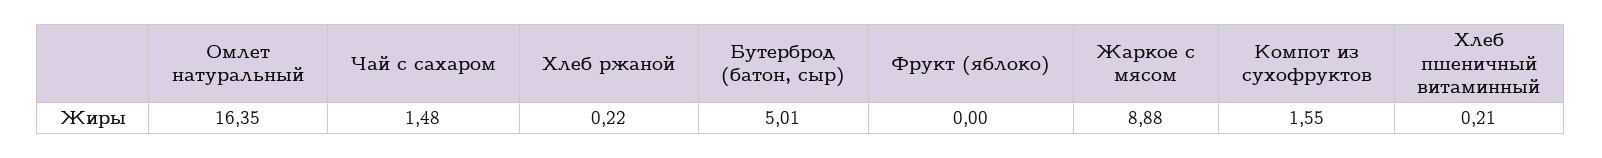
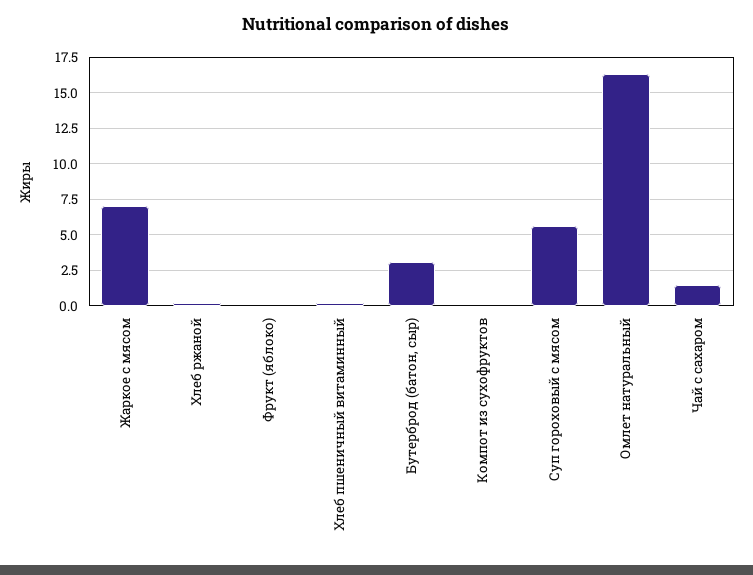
  {
    "Омлет натуральный": 16.35,
    "Чай с сахаром": 1.48,
    "Хлеб ржаной": 0.22,
-   "Бутерброд (батон, сыр)": 5.01,
+   "Бутерброд (батон, сыр)": 3,
    "Фрукт (яблоко)": 0,
-   "Жаркое с мясом": 8.88,
+   "Жаркое с мясом": 7,
-   "Компот из сухофруктов": 1.55,
+   "Компот из сухофруктов": 0,
-   "Хлеб пшеничный витаминный": 0.21
+   "Хлеб пшеничный витаминный": 0.21,
+   "Суп гороховый с мясом": 5.5
  }

